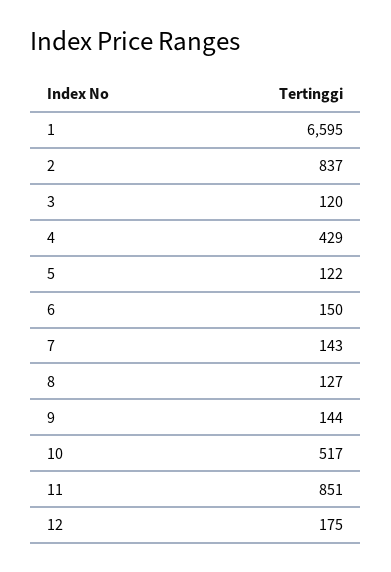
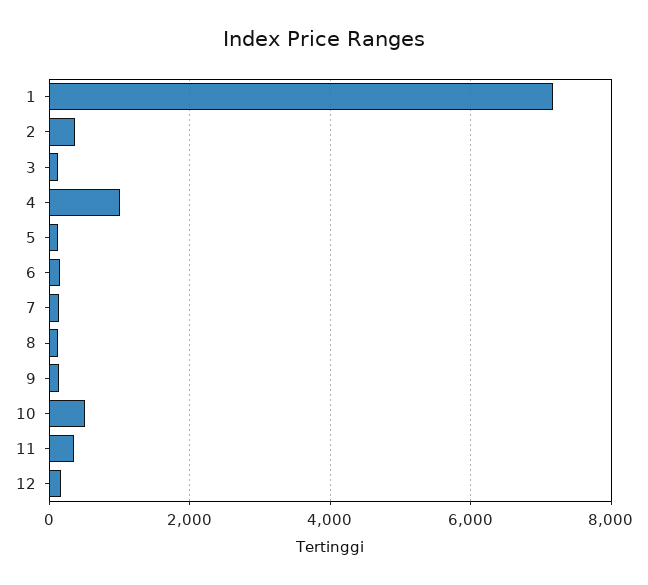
  {
-   "1": 6595,
+   "1": 7200,
-   "2": 837,
+   "2": 400,
    "3": 120,
-   "4": 429,
+   "4": 1000,
    "5": 122,
    "6": 150,
    "7": 143,
    "8": 127,
    "9": 144,
    "10": 517,
-   "11": 851,
+   "11": 400,
    "12": 175
  }

